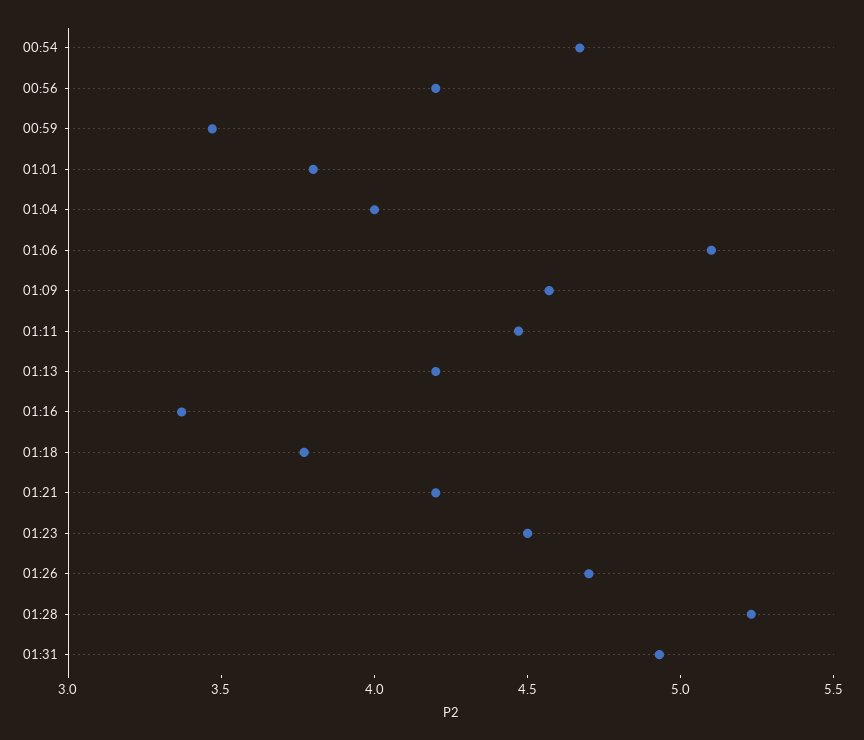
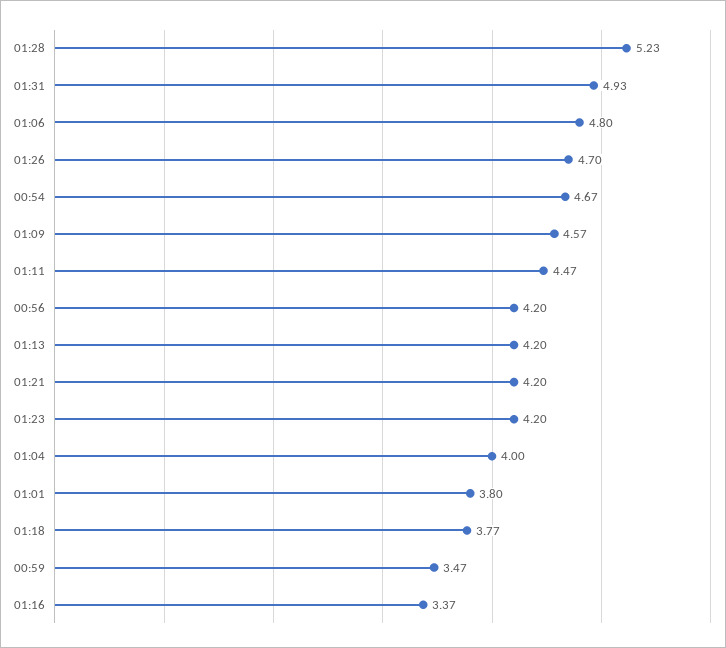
  {
    "00:54": 4.67,
    "00:56": 4.2,
    "00:59": 3.47,
    "01:01": 3.8,
    "01:04": 4,
-   "01:06": 5.1,
+   "01:06": 4.8,
    "01:09": 4.57,
    "01:11": 4.47,
    "01:13": 4.2,
    "01:16": 3.37,
    "01:18": 3.77,
    "01:21": 4.2,
-   "01:23": 4.5,
+   "01:23": 4.2,
    "01:26": 4.7,
    "01:28": 5.23,
    "01:31": 4.93
  }

